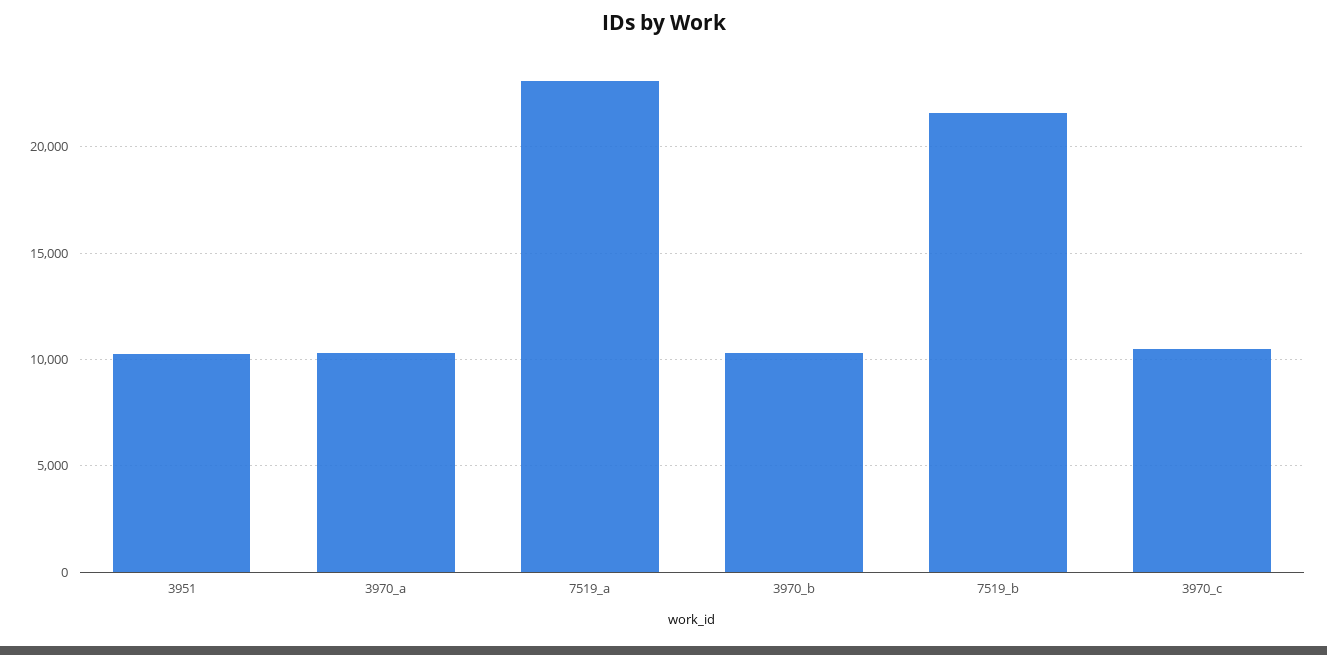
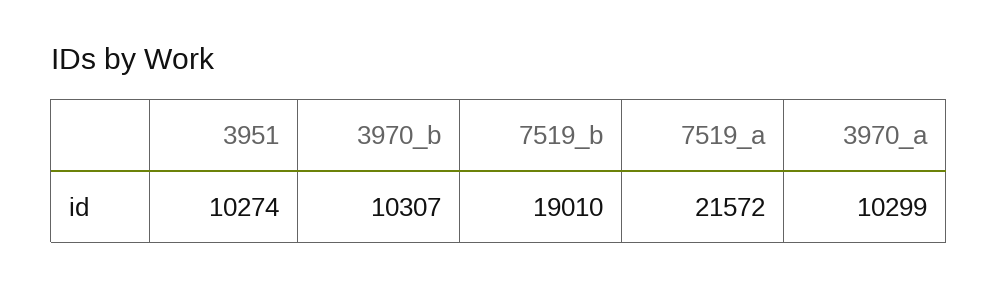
  {
    "3951": 10274,
    "3970_a": 10299,
-   "7519_a": 23000,
+   "7519_a": 21572,
    "3970_b": 10307,
-   "7519_b": 21500,
+   "7519_b": 19010
-   "3970_c": 10500
  }

